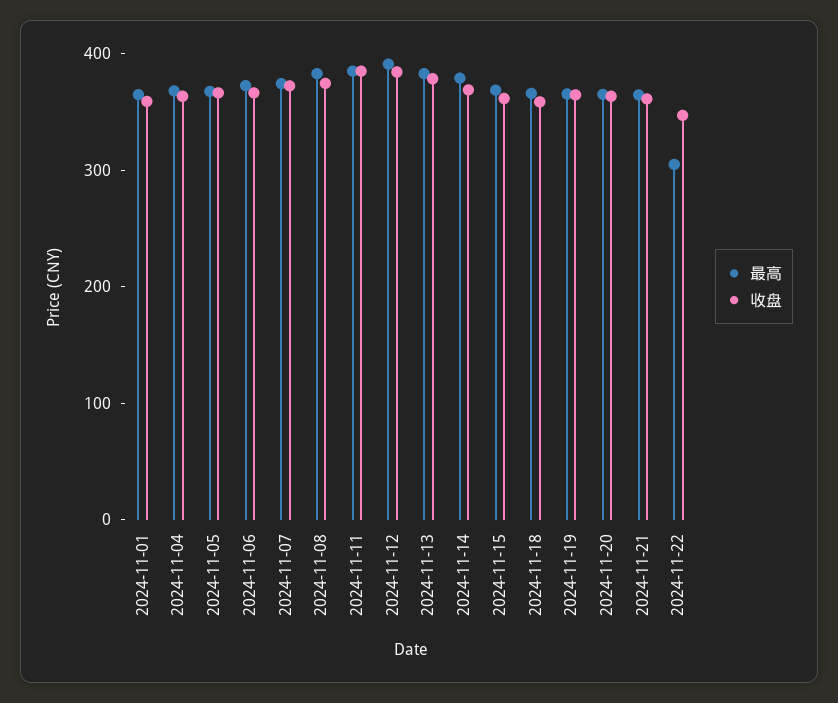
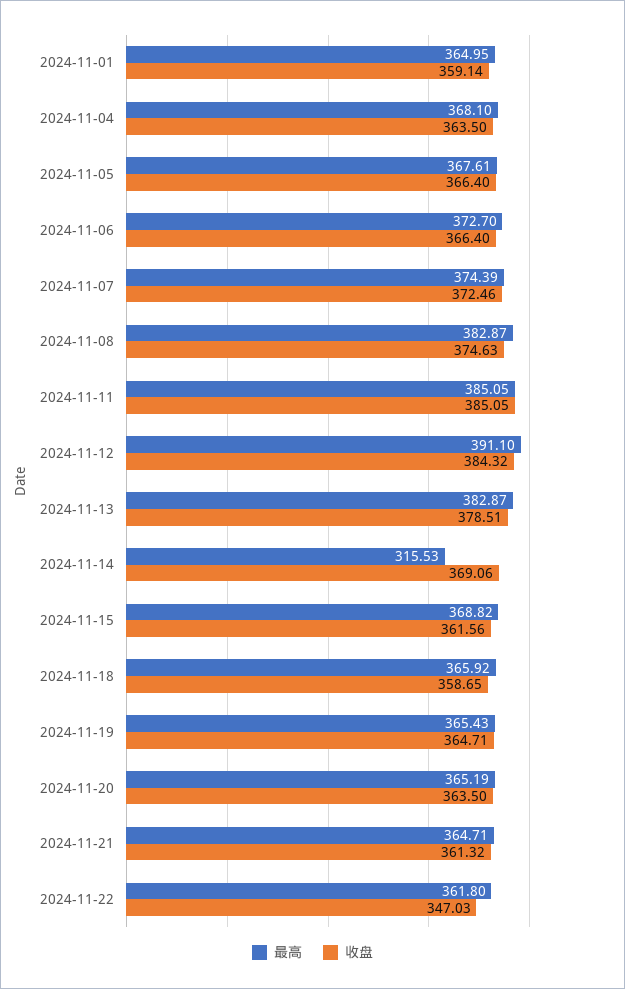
  {
    "最高": {
      "2024-11-01": 364.95,
      "2024-11-04": 368.1,
      "2024-11-05": 367.61,
      "2024-11-06": 372.7,
      "2024-11-07": 374.39,
      "2024-11-08": 382.87,
      "2024-11-11": 385.05,
      "2024-11-12": 391.1,
      "2024-11-13": 382.87,
-     "2024-11-14": 380,
+     "2024-11-14": 315.53,
      "2024-11-15": 368.82,
      "2024-11-18": 365.92,
      "2024-11-19": 365.43,
      "2024-11-20": 365.19,
      "2024-11-21": 364.71,
-     "2024-11-22": 300
+     "2024-11-22": 361.8
    },
    "收盘": {
      "2024-11-01": 359.14,
      "2024-11-04": 363.5,
      "2024-11-05": 366.4,
      "2024-11-06": 366.4,
      "2024-11-07": 372.46,
      "2024-11-08": 374.63,
      "2024-11-11": 385.05,
      "2024-11-12": 384.32,
      "2024-11-13": 378.51,
      "2024-11-14": 369.06,
      "2024-11-15": 361.56,
      "2024-11-18": 358.65,
      "2024-11-19": 364.71,
      "2024-11-20": 363.5,
      "2024-11-21": 361.32,
      "2024-11-22": 347.03
    }
  }

